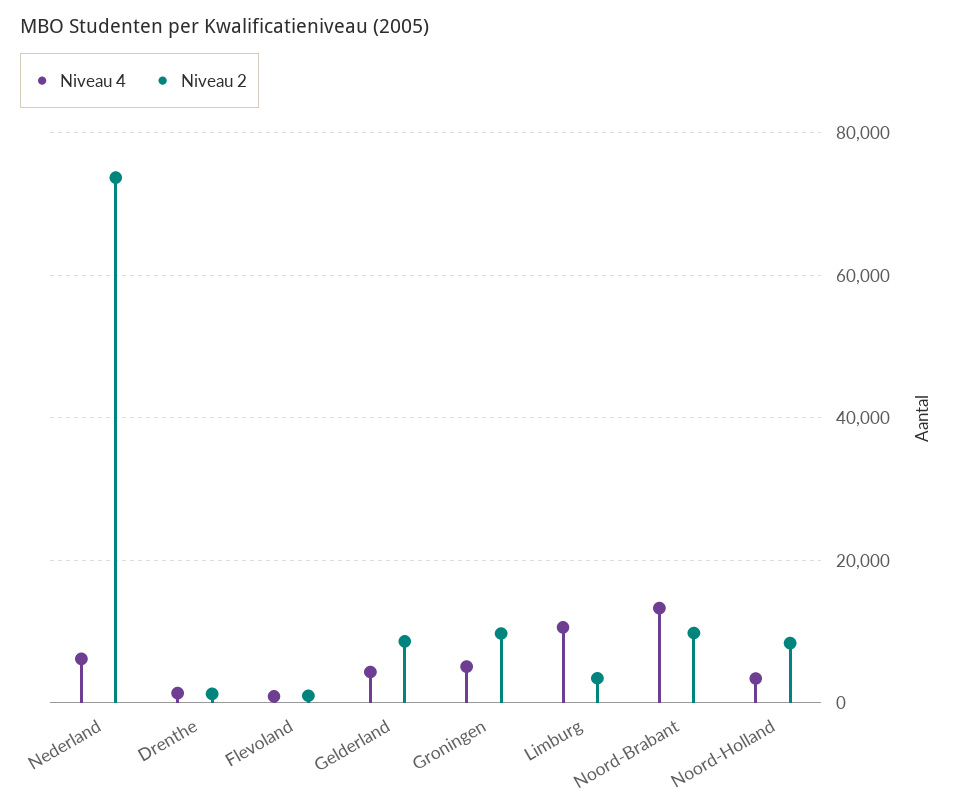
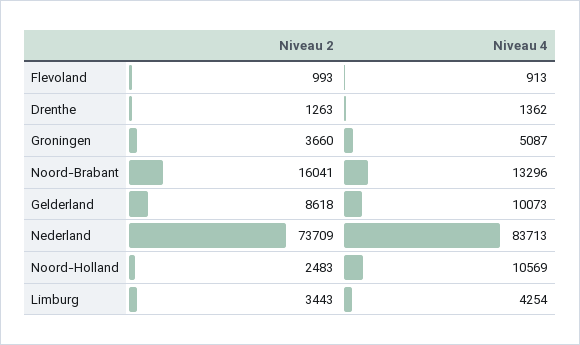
  {
    "Niveau 4": {
-     "Nederland": 6000,
+     "Nederland": 83713,
      "Drenthe": 1362,
      "Flevoland": 913,
-     "Gelderland": 4000,
+     "Gelderland": 10073,
      "Groningen": 5087,
-     "Limburg": 10000,
+     "Limburg": 4254,
      "Noord-Brabant": 13296,
-     "Noord-Holland": 4000
+     "Noord-Holland": 10569
    },
    "Niveau 2": {
      "Nederland": 73709,
      "Drenthe": 1263,
      "Flevoland": 993,
      "Gelderland": 8618,
-     "Groningen": 10000,
+     "Groningen": 3660,
      "Limburg": 3443,
-     "Noord-Brabant": 10000,
+     "Noord-Brabant": 16041,
-     "Noord-Holland": 8000
+     "Noord-Holland": 2483
    }
  }

